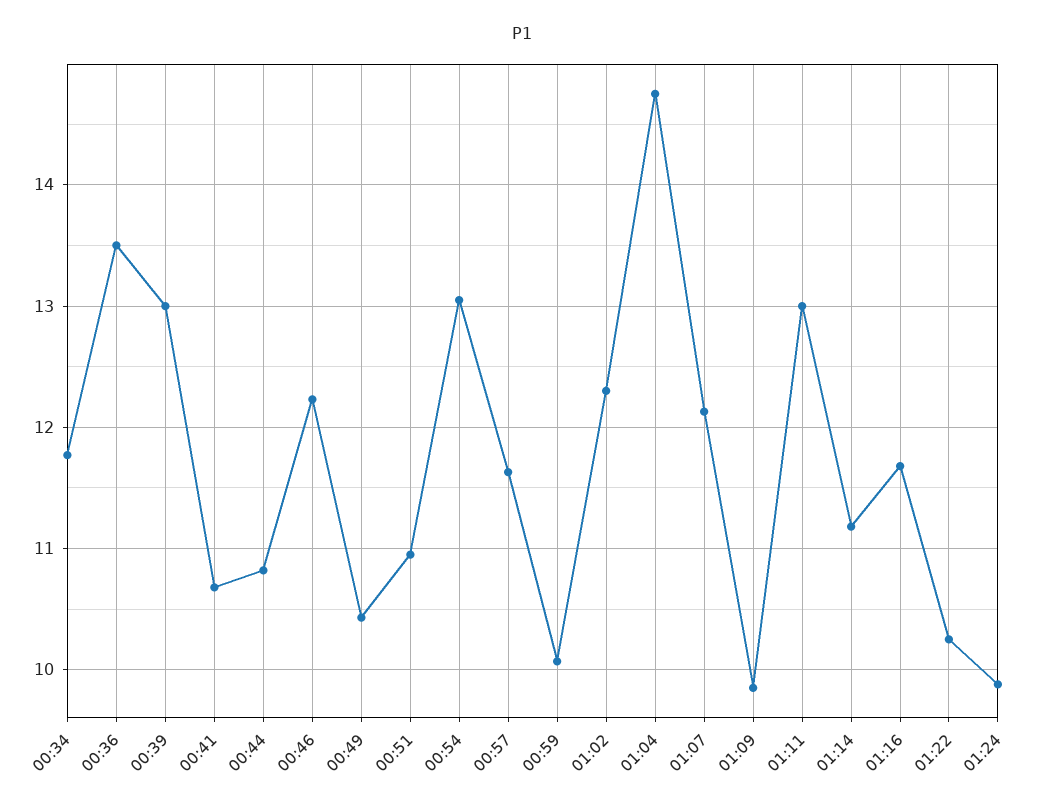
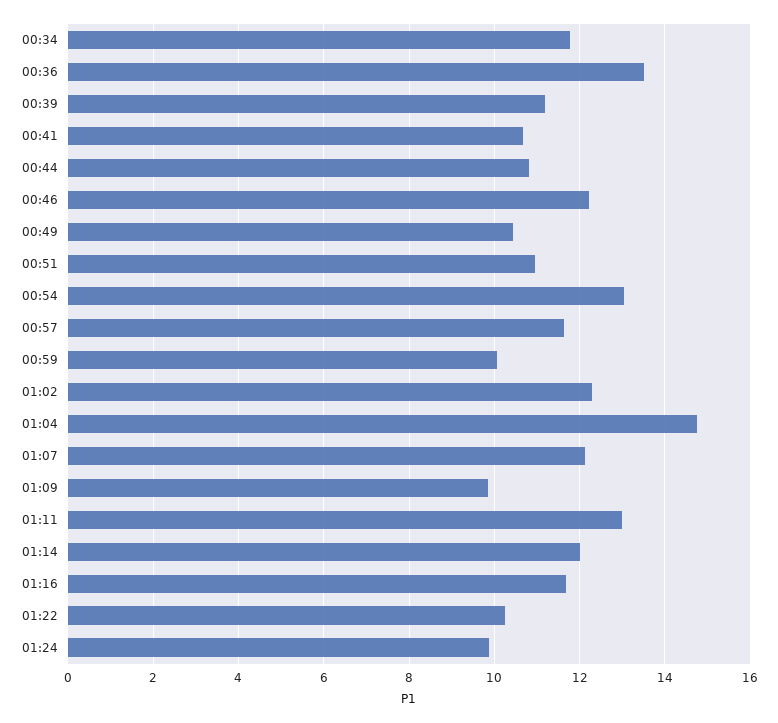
  {
    "00:34": 11.8,
    "00:36": 13.5,
-   "00:39": 13,
+   "00:39": 11.2,
    "00:41": 10.7,
    "00:44": 10.8,
    "00:46": 12.2,
    "00:49": 10.4,
    "00:51": 11,
    "00:54": 13.1,
    "00:57": 11.6,
    "00:59": 10.1,
    "01:02": 12.3,
    "01:04": 14.8,
    "01:07": 12.1,
    "01:09": 9.9,
    "01:11": 13,
-   "01:14": 11.2,
+   "01:14": 12,
    "01:16": 11.7,
    "01:22": 10.3,
    "01:24": 9.9
  }

